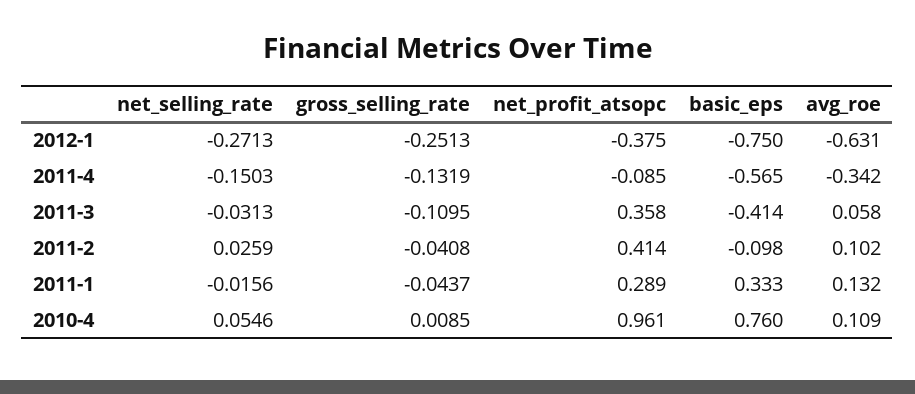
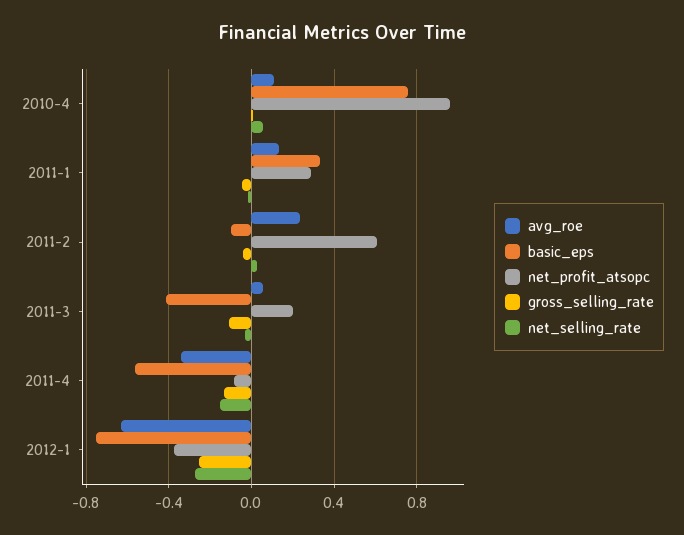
  {
    "net_selling_rate": {
      "2012-1": -0.2713,
      "2011-4": -0.1503,
      "2011-3": -0.0313,
      "2011-2": 0.0259,
      "2011-1": -0.0156,
      "2010-4": 0.0546
    },
    "gross_selling_rate": {
      "2012-1": -0.2513,
      "2011-4": -0.1319,
      "2011-3": -0.1095,
      "2011-2": -0.0408,
      "2011-1": -0.0437,
      "2010-4": 0.0085
    },
    "net_profit_atsopc": {
      "2012-1": -0.375,
      "2011-4": -0.085,
-     "2011-3": 0.358,
+     "2011-3": 0.2,
-     "2011-2": 0.414,
+     "2011-2": 0.6,
      "2011-1": 0.289,
      "2010-4": 0.961
    },
    "basic_eps": {
      "2012-1": -0.75,
      "2011-4": -0.565,
      "2011-3": -0.414,
      "2011-2": -0.098,
      "2011-1": 0.333,
      "2010-4": 0.76
    },
    "avg_roe": {
      "2012-1": -0.631,
      "2011-4": -0.342,
      "2011-3": 0.058,
-     "2011-2": 0.102,
+     "2011-2": 0.25,
      "2011-1": 0.132,
      "2010-4": 0.109
    }
  }

